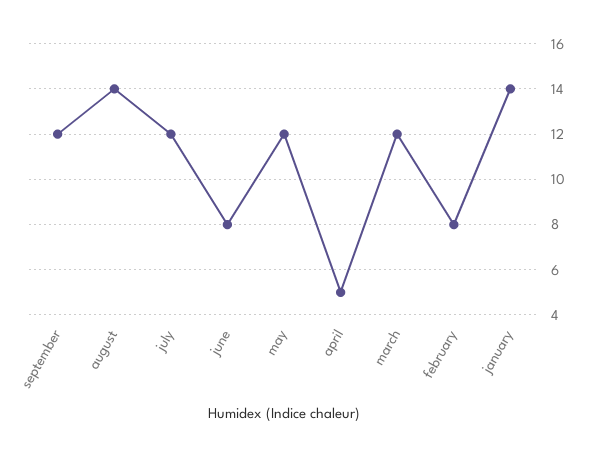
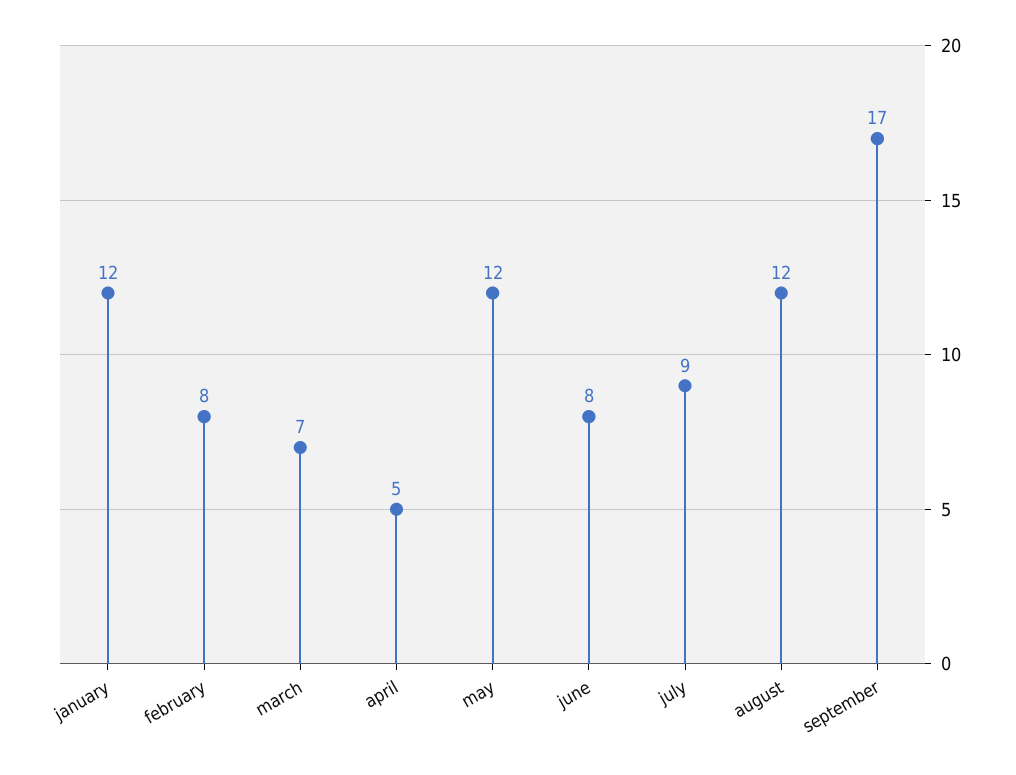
  {
-   "september": 12,
+   "september": 17,
-   "august": 14,
+   "august": 12,
-   "july": 12,
+   "july": 9,
    "june": 8,
    "may": 12,
    "april": 5,
-   "march": 12,
+   "march": 7,
    "february": 8,
-   "january": 14
+   "january": 12
  }

